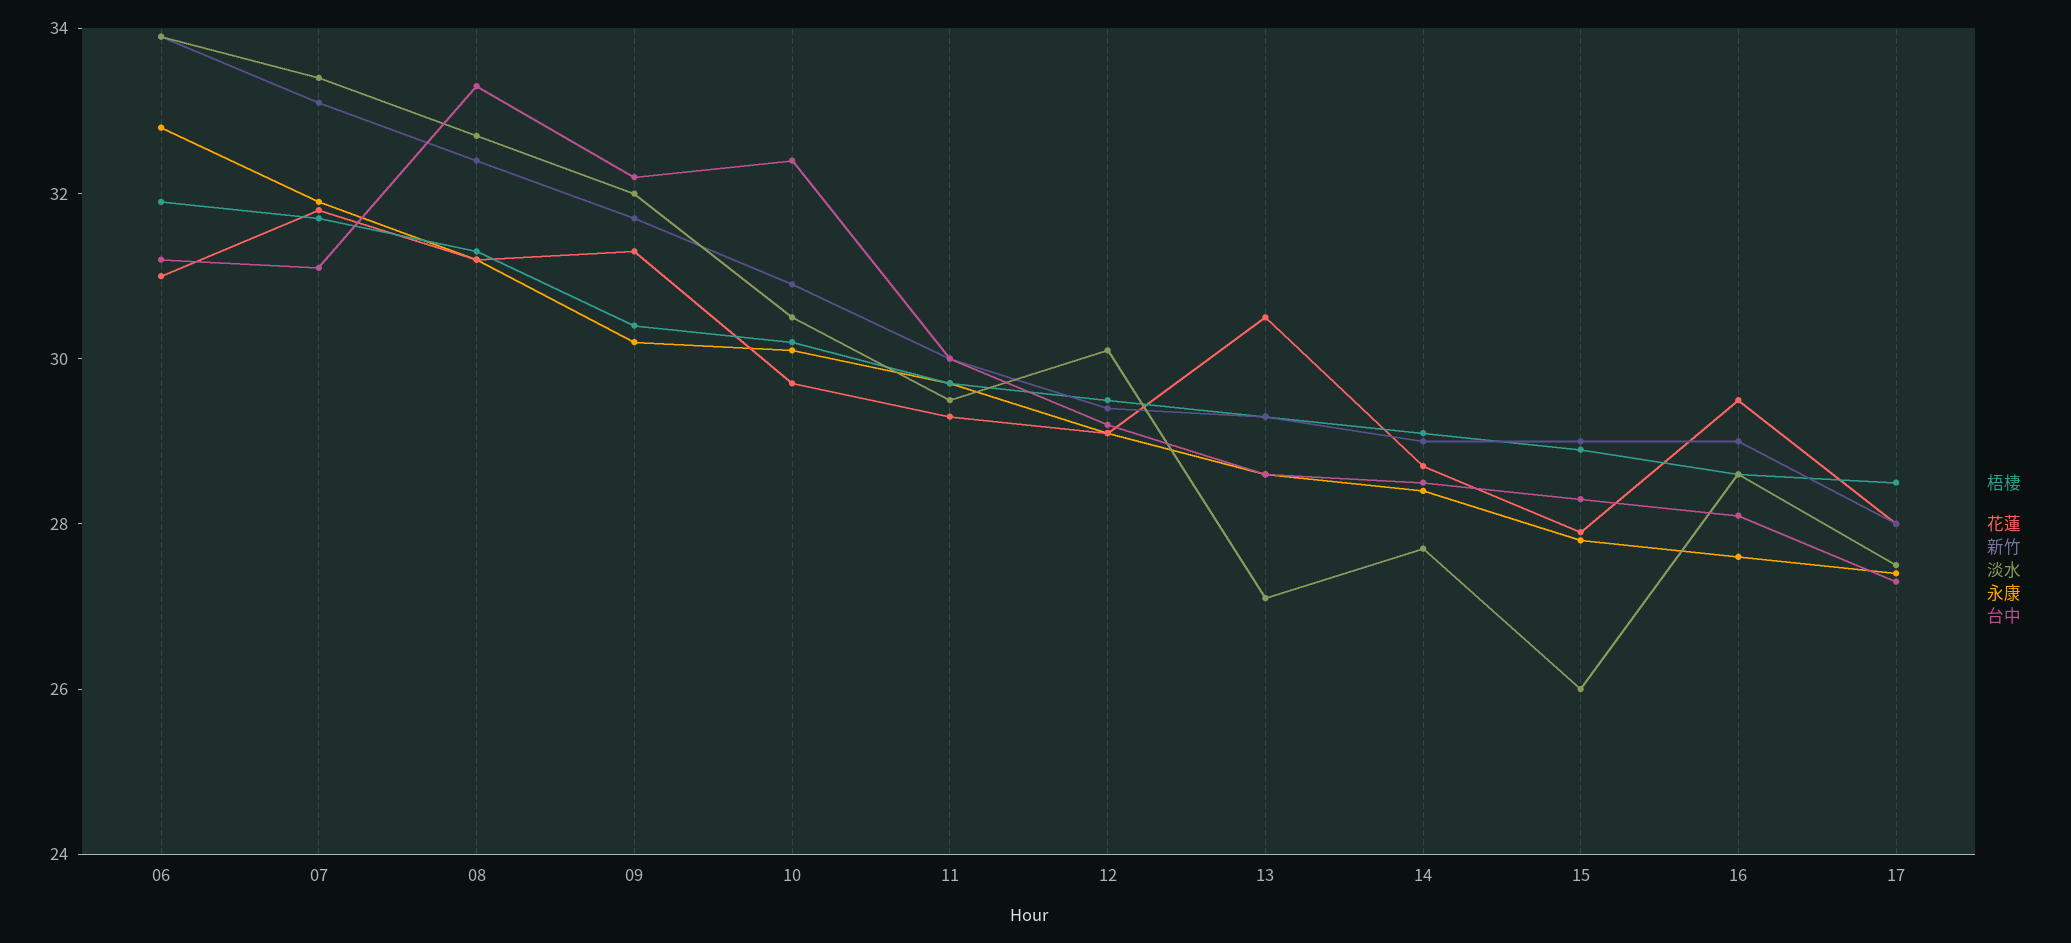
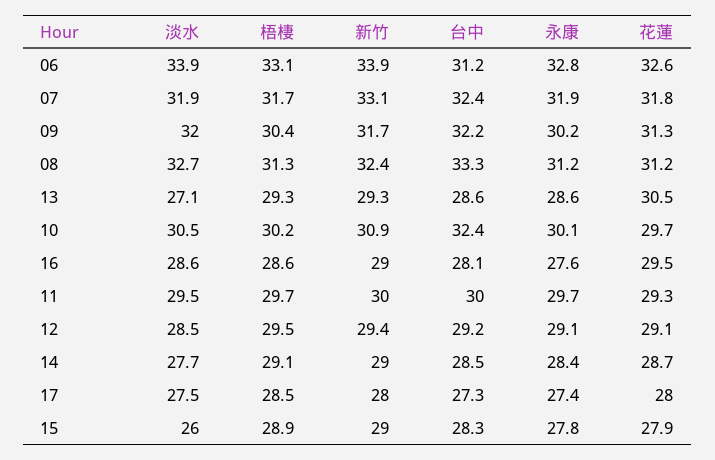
  {
    "梧棲": {
-     "06": 32,
+     "06": 33.1,
      "07": 31.7,
      "08": 31.3,
      "09": 30.4,
      "10": 30.2,
      "11": 29.7,
      "12": 29.5,
      "13": 29.3,
      "14": 29.1,
      "15": 28.9,
      "16": 28.6,
      "17": 28.5
    },
    "花蓮": {
-     "06": 31,
+     "06": 32.6,
      "07": 31.8,
      "08": 31.2,
      "09": 31.3,
      "10": 29.7,
      "11": 29.3,
      "12": 29.1,
      "13": 30.5,
      "14": 28.7,
      "15": 27.9,
      "16": 29.5,
      "17": 28
    },
    "新竹": {
      "06": 33.9,
      "07": 33.1,
      "08": 32.4,
      "09": 31.7,
      "10": 30.9,
      "11": 30,
      "12": 29.4,
      "13": 29.3,
      "14": 29,
      "15": 29,
      "16": 29,
      "17": 28
    },
    "淡水": {
      "06": 33.9,
-     "07": 33.5,
+     "07": 31.9,
      "08": 32.7,
      "09": 32,
      "10": 30.5,
      "11": 29.5,
-     "12": 30,
+     "12": 28.5,
      "13": 27.1,
      "14": 27.7,
      "15": 26,
      "16": 28.6,
      "17": 27.5
    },
    "永康": {
      "06": 32.8,
      "07": 31.9,
      "08": 31.2,
      "09": 30.2,
      "10": 30.1,
      "11": 29.7,
      "12": 29.1,
      "13": 28.6,
      "14": 28.4,
      "15": 27.8,
      "16": 27.6,
      "17": 27.4
    },
    "台中": {
      "06": 31.2,
-     "07": 31,
+     "07": 32.4,
      "08": 33.3,
      "09": 32.2,
      "10": 32.4,
      "11": 30,
      "12": 29.2,
      "13": 28.6,
      "14": 28.5,
      "15": 28.3,
      "16": 28.1,
      "17": 27.3
    }
  }

